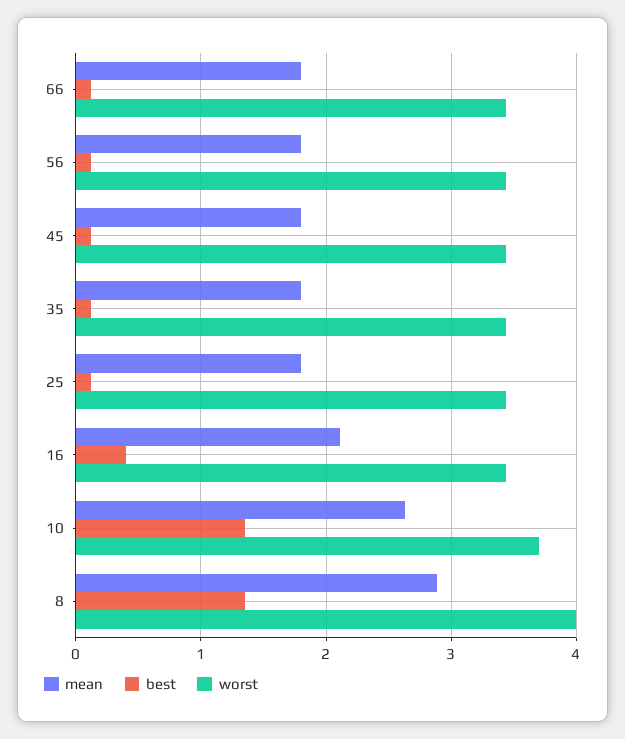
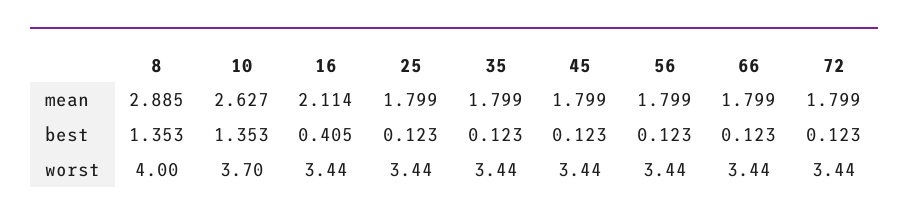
  {
    "mean": {
      "66": 1.799,
      "56": 1.799,
      "45": 1.799,
      "35": 1.799,
      "25": 1.799,
      "16": 2.114,
      "10": 2.627,
-     "8": 2.885
+     "8": 2.885,
+     "72": 1.799
    },
    "best": {
      "66": 0.123,
      "56": 0.123,
      "45": 0.123,
      "35": 0.123,
      "25": 0.123,
      "16": 0.405,
      "10": 1.353,
-     "8": 1.353
+     "8": 1.353,
+     "72": 0.123
    },
    "worst": {
      "66": 3.44,
      "56": 3.44,
      "45": 3.44,
      "35": 3.44,
      "25": 3.44,
      "16": 3.44,
      "10": 3.7,
-     "8": 4
+     "8": 4,
+     "72": 3.44
    }
  }

